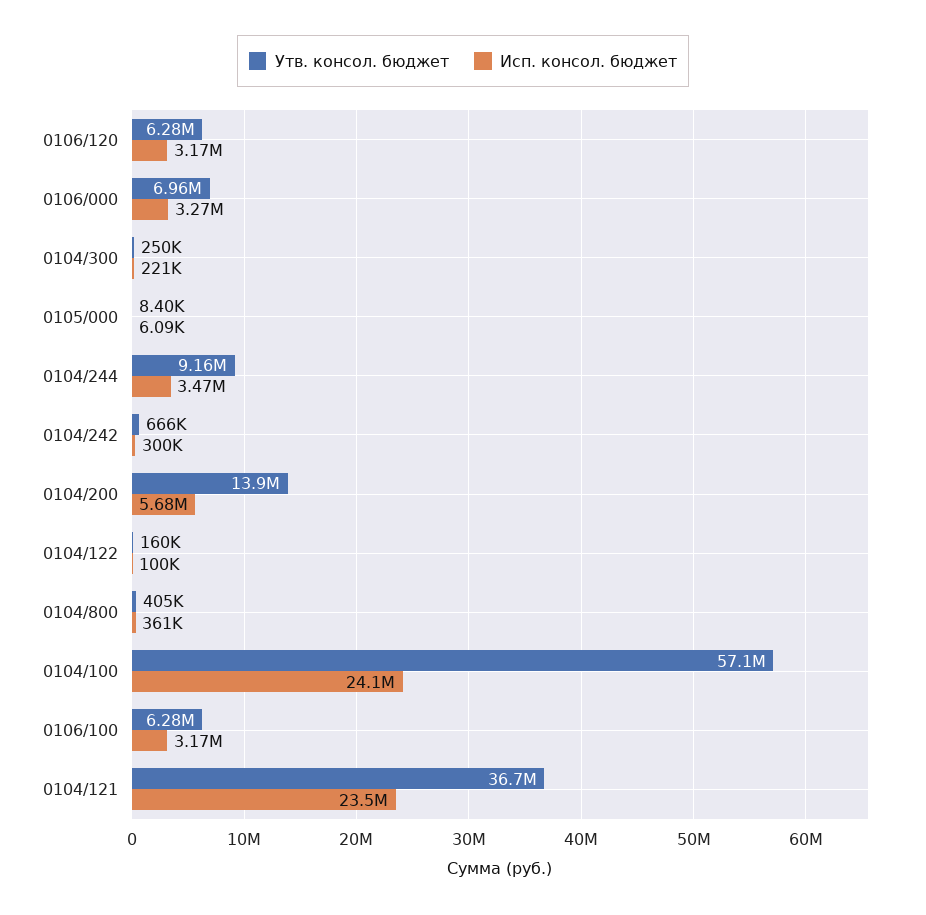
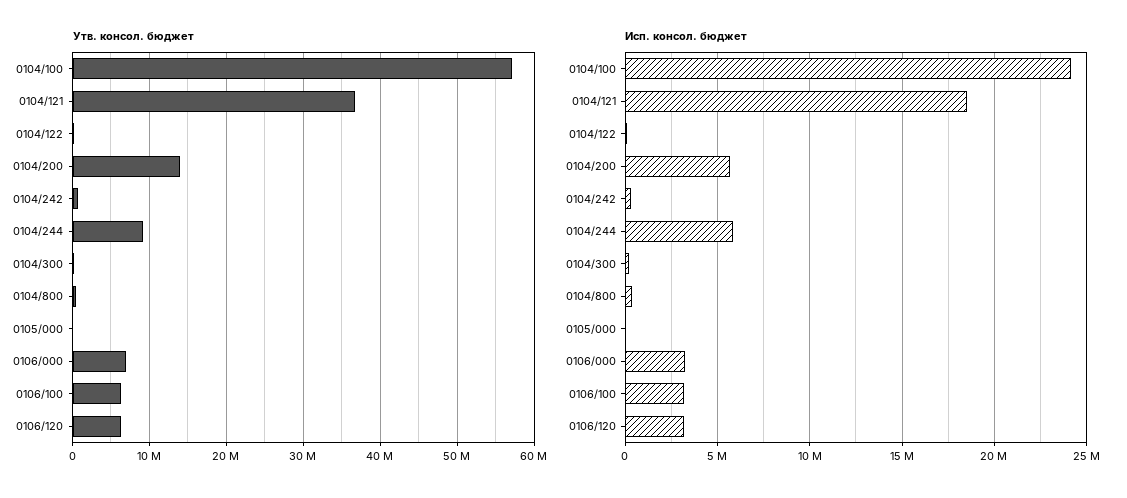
  {
    "Утв. консол. бюджет": {
      "0106/120": 6280000,
      "0106/000": 6960000,
      "0104/300": 250000,
      "0105/000": 8400,
      "0104/244": 9160000,
      "0104/242": 666000,
      "0104/200": 13900000,
      "0104/122": 160000,
      "0104/800": 405000,
      "0104/100": 57100000,
      "0106/100": 6280000,
      "0104/121": 36700000
    },
    "Исп. консол. бюджет": {
      "0106/120": 3170000,
      "0106/000": 3270000,
      "0104/300": 221000,
      "0105/000": 6090,
-     "0104/244": 3470000,
+     "0104/244": 6000000,
      "0104/242": 300000,
      "0104/200": 5680000,
      "0104/122": 100000,
      "0104/800": 361000,
      "0104/100": 24100000,
      "0106/100": 3170000,
-     "0104/121": 23500000
+     "0104/121": 18500000
    }
  }

